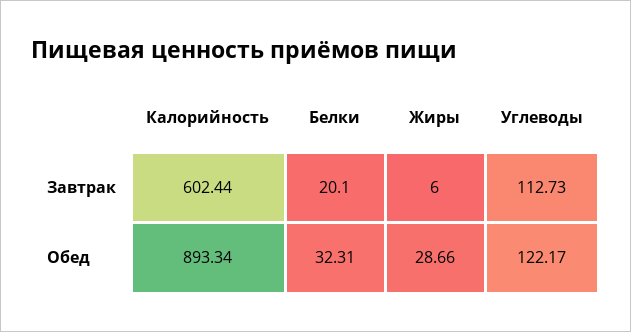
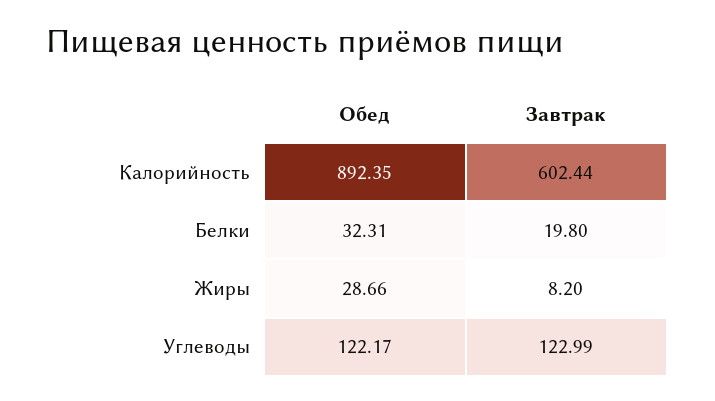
  {
    "Калорийность": {
      "Завтрак": 602.44,
-     "Обед": 893.34
+     "Обед": 892.35
    },
    "Белки": {
-     "Завтрак": 20.1,
+     "Завтрак": 19.8,
      "Обед": 32.31
    },
    "Жиры": {
-     "Завтрак": 6,
+     "Завтрак": 8.2,
      "Обед": 28.66
    },
    "Углеводы": {
-     "Завтрак": 112.73,
+     "Завтрак": 122.99,
      "Обед": 122.17
    }
  }

